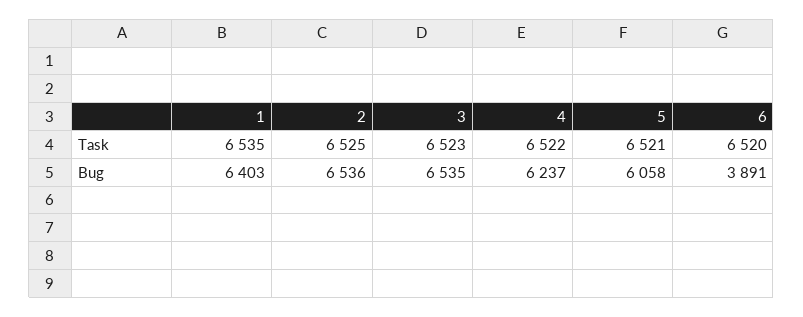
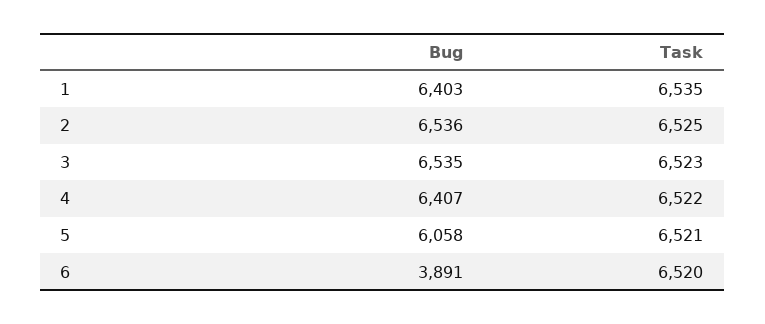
  {
    "1": {
      "Task": 6535,
      "Bug": 6403
    },
    "2": {
      "Task": 6525,
      "Bug": 6536
    },
    "3": {
      "Task": 6523,
      "Bug": 6535
    },
    "4": {
      "Task": 6522,
-     "Bug": 6237
+     "Bug": 6407
    },
    "5": {
      "Task": 6521,
      "Bug": 6058
    },
    "6": {
      "Task": 6520,
      "Bug": 3891
    }
  }

